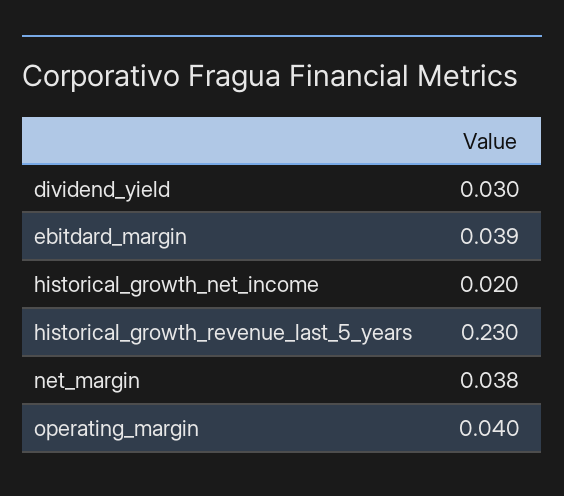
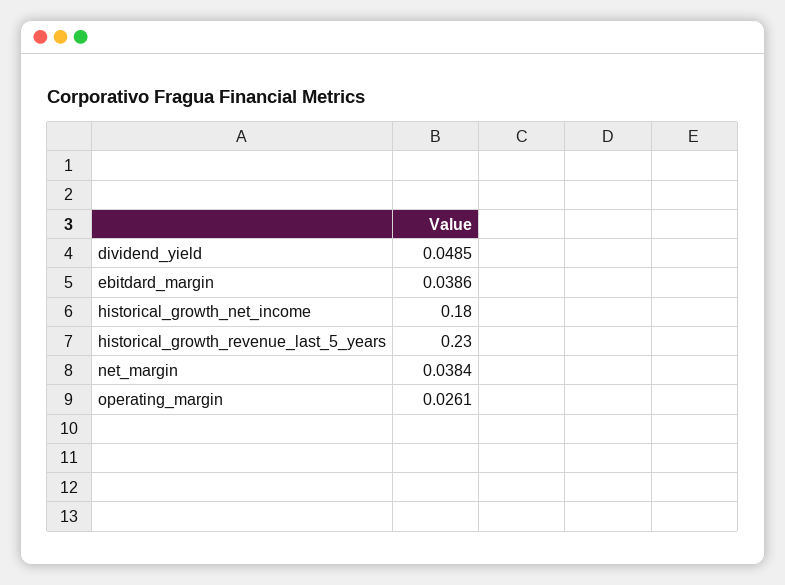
  {
-   "dividend_yield": 0.03,
+   "dividend_yield": 0.0485,
    "ebitdard_margin": 0.0386,
-   "historical_growth_net_income": 0.02,
+   "historical_growth_net_income": 0.18,
    "historical_growth_revenue_last_5_years": 0.23,
    "net_margin": 0.0384,
-   "operating_margin": 0.04
+   "operating_margin": 0.0261
  }

